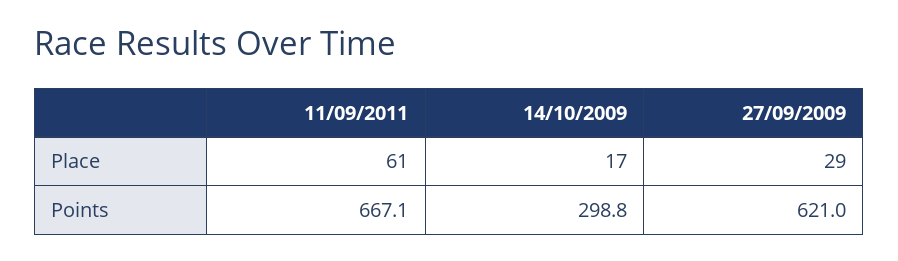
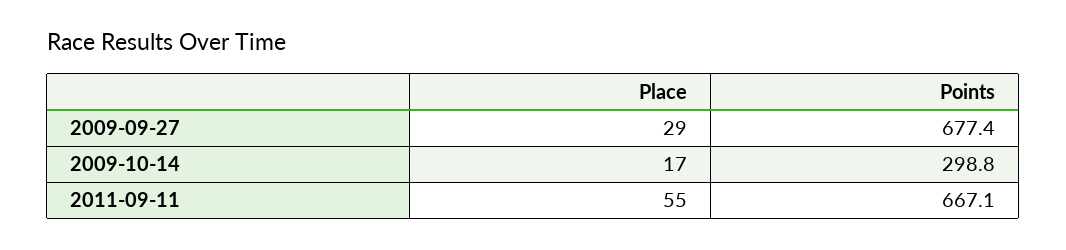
  {
    "11/09/2011": {
-     "Place": 61,
+     "Place": 55,
      "Points": 667.1
    },
    "14/10/2009": {
      "Place": 17,
      "Points": 298.8
    },
    "27/09/2009": {
      "Place": 29,
-     "Points": 621
+     "Points": 677.4
    }
  }

